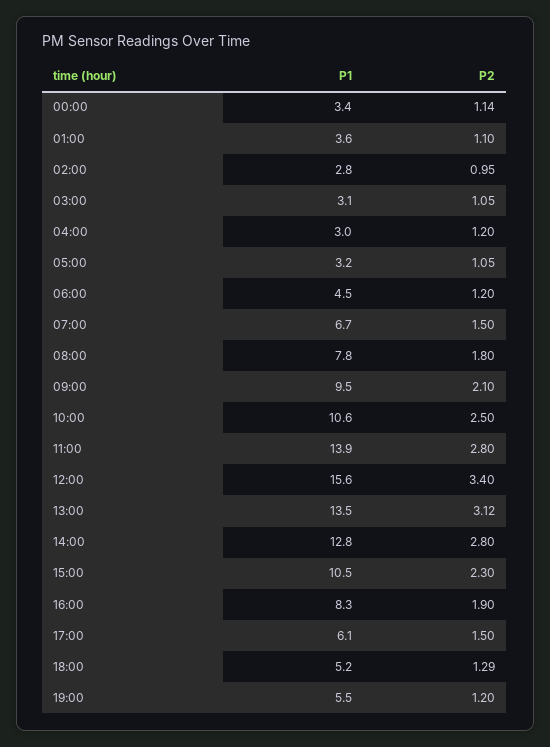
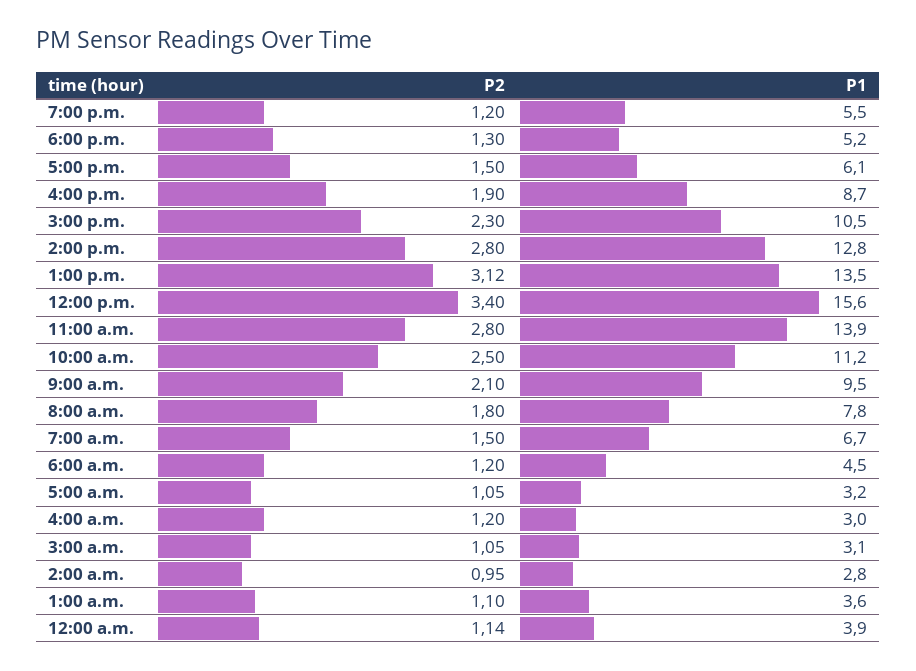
  {
    "P1": {
-     "00:00": 3.4,
+     "00:00": 3.9,
      "01:00": 3.6,
      "02:00": 2.8,
      "03:00": 3.1,
      "04:00": 3,
      "05:00": 3.2,
      "06:00": 4.5,
      "07:00": 6.7,
      "08:00": 7.8,
      "09:00": 9.5,
-     "10:00": 10.6,
+     "10:00": 11.2,
      "11:00": 13.9,
      "12:00": 15.6,
      "13:00": 13.5,
      "14:00": 12.8,
      "15:00": 10.5,
-     "16:00": 8.3,
+     "16:00": 8.7,
      "17:00": 6.1,
      "18:00": 5.2,
      "19:00": 5.5
    },
    "P2": {
      "00:00": 1.14,
      "01:00": 1.1,
      "02:00": 0.95,
      "03:00": 1.05,
      "04:00": 1.2,
      "05:00": 1.05,
      "06:00": 1.2,
      "07:00": 1.5,
      "08:00": 1.8,
      "09:00": 2.1,
      "10:00": 2.5,
      "11:00": 2.8,
      "12:00": 3.4,
      "13:00": 3.12,
      "14:00": 2.8,
      "15:00": 2.3,
      "16:00": 1.9,
      "17:00": 1.5,
-     "18:00": 1.29,
+     "18:00": 1.3,
      "19:00": 1.2
    }
  }

